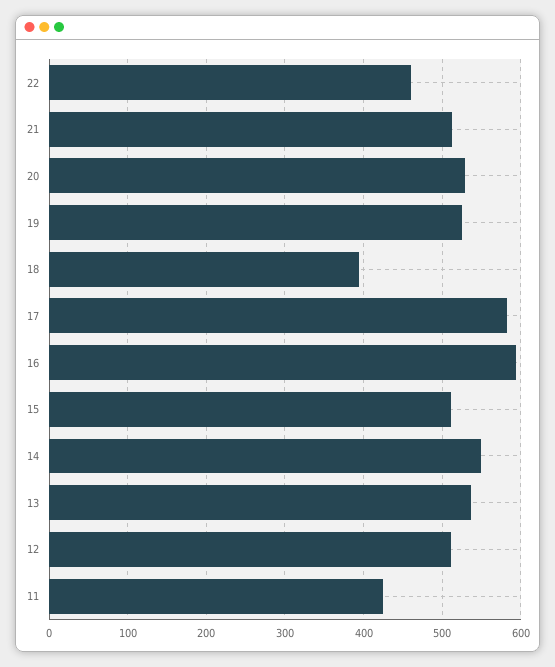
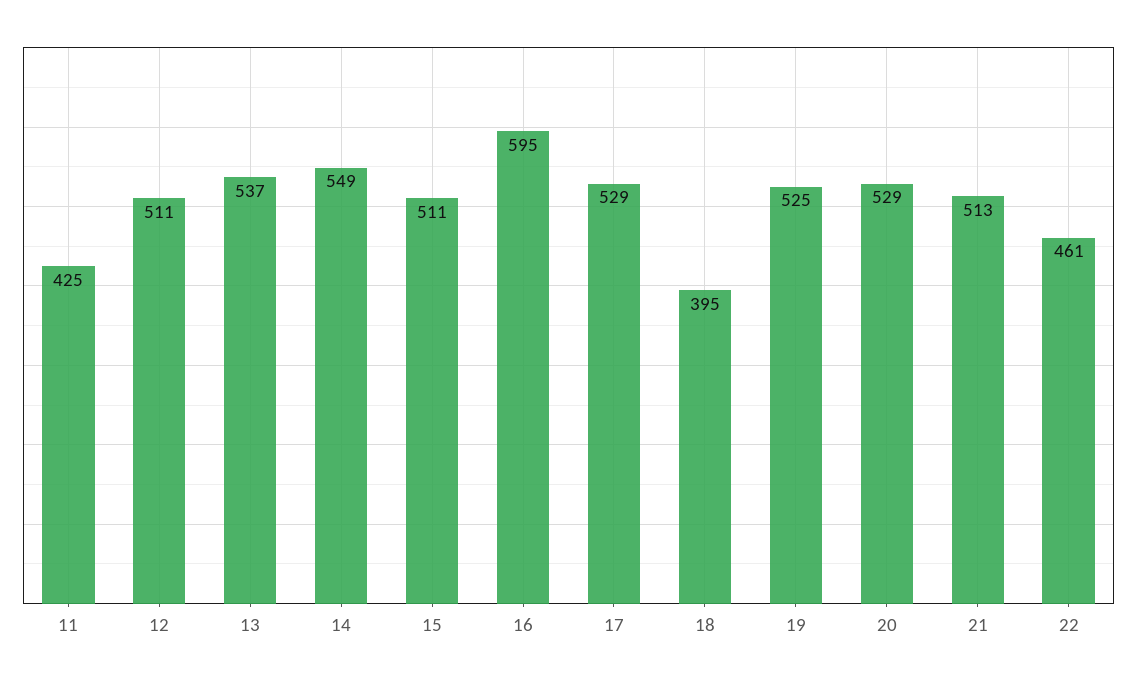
  {
    "22": 461,
    "21": 513,
    "20": 529,
    "19": 525,
    "18": 395,
-   "17": 580,
+   "17": 529,
    "16": 595,
    "15": 511,
    "14": 549,
    "13": 537,
    "12": 511,
    "11": 425
  }

